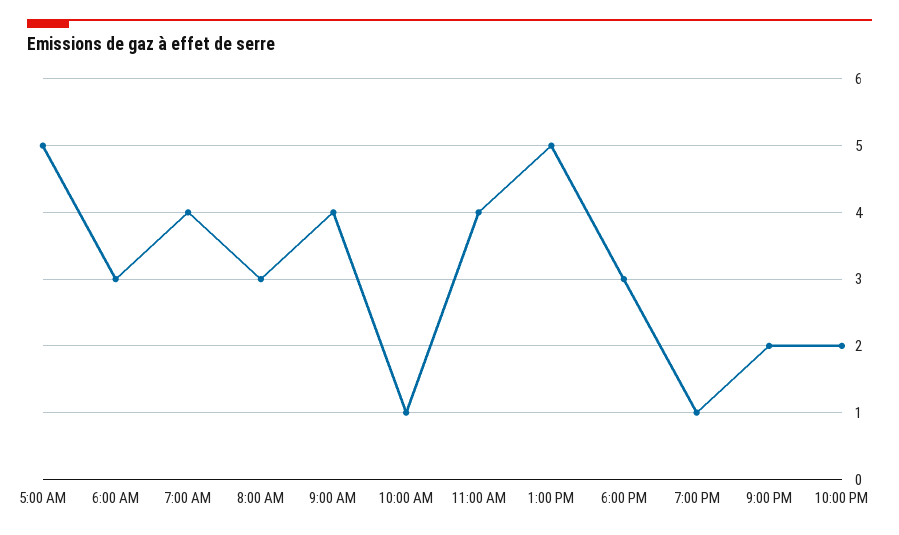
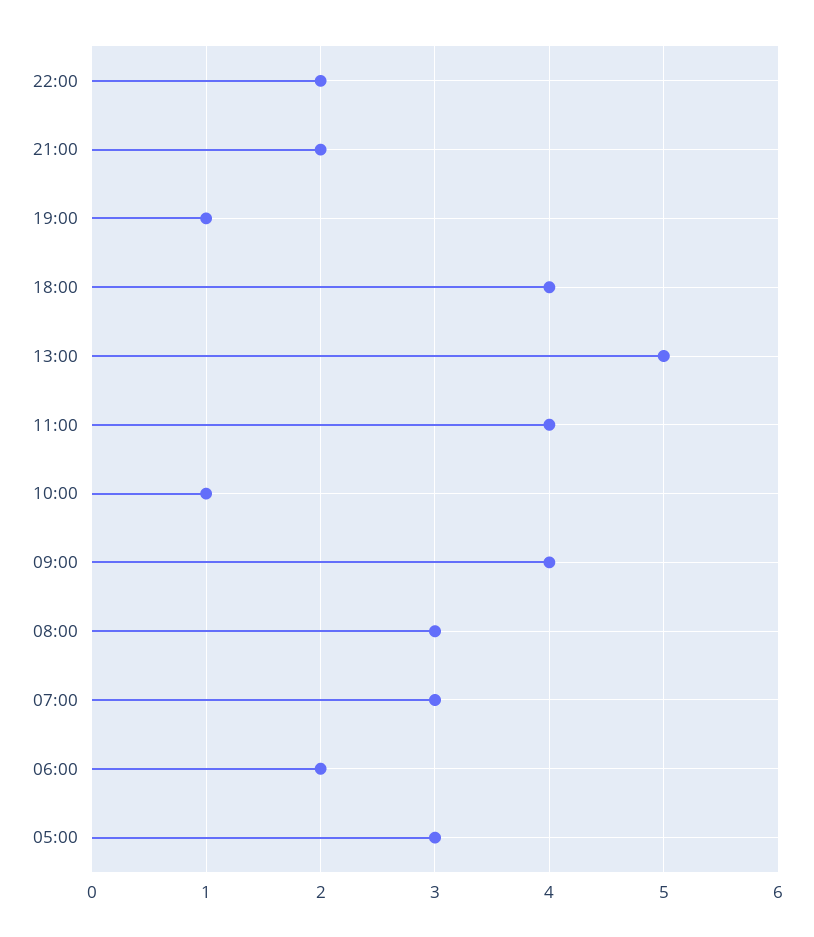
  {
-   "5:00 AM": 5,
+   "5:00 AM": 3,
-   "6:00 AM": 3,
+   "6:00 AM": 2,
-   "7:00 AM": 4,
+   "7:00 AM": 3,
    "8:00 AM": 3,
    "9:00 AM": 4,
    "10:00 AM": 1,
    "11:00 AM": 4,
    "1:00 PM": 5,
-   "6:00 PM": 3,
+   "6:00 PM": 4,
    "7:00 PM": 1,
    "9:00 PM": 2,
    "10:00 PM": 2
  }

